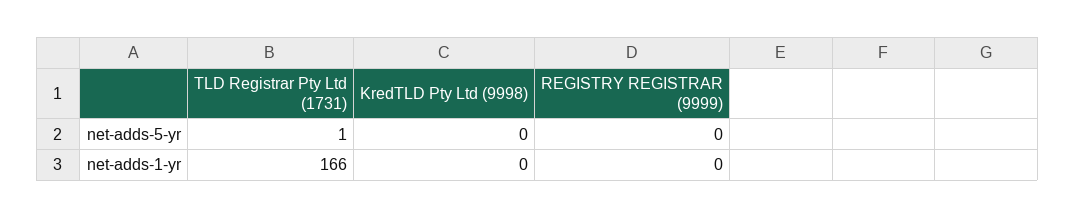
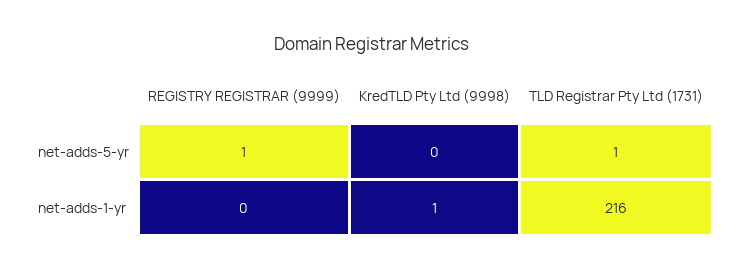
  {
    "TLD Registrar Pty Ltd (1731)": {
      "net-adds-5-yr": 1,
-     "net-adds-1-yr": 166
+     "net-adds-1-yr": 216
    },
    "KredTLD Pty Ltd (9998)": {
      "net-adds-5-yr": 0,
-     "net-adds-1-yr": 0
+     "net-adds-1-yr": 1
    },
    "REGISTRY REGISTRAR (9999)": {
-     "net-adds-5-yr": 0,
+     "net-adds-5-yr": 1,
      "net-adds-1-yr": 0
    }
  }

